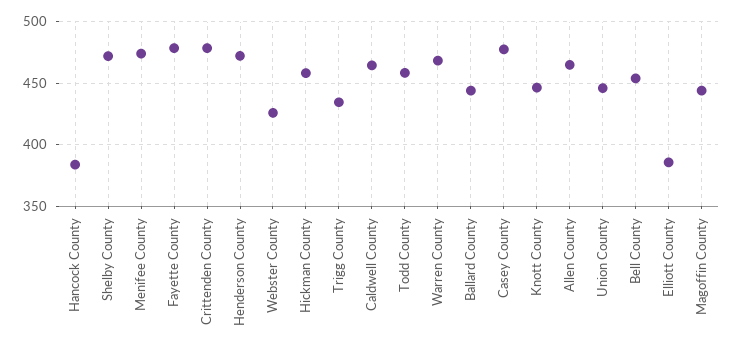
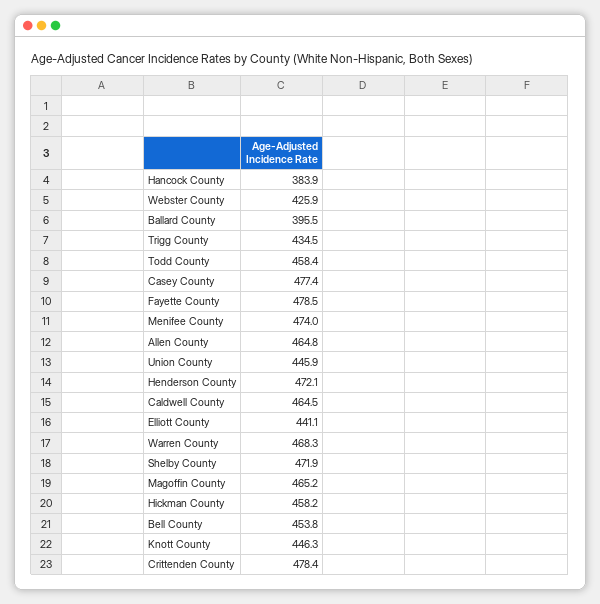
  {
    "Hancock County": 383.9,
    "Shelby County": 471.9,
    "Menifee County": 474,
    "Fayette County": 478.5,
    "Crittenden County": 478.4,
    "Henderson County": 472.1,
    "Webster County": 425.9,
    "Hickman County": 458.2,
    "Trigg County": 434.5,
    "Caldwell County": 464.5,
    "Todd County": 458.4,
    "Warren County": 468.3,
-   "Ballard County": 445,
+   "Ballard County": 395.5,
    "Casey County": 477.4,
    "Knott County": 446.3,
    "Allen County": 464.8,
    "Union County": 445.9,
    "Bell County": 453.8,
-   "Elliott County": 385,
+   "Elliott County": 441.1,
-   "Magoffin County": 445
+   "Magoffin County": 465.2
  }

